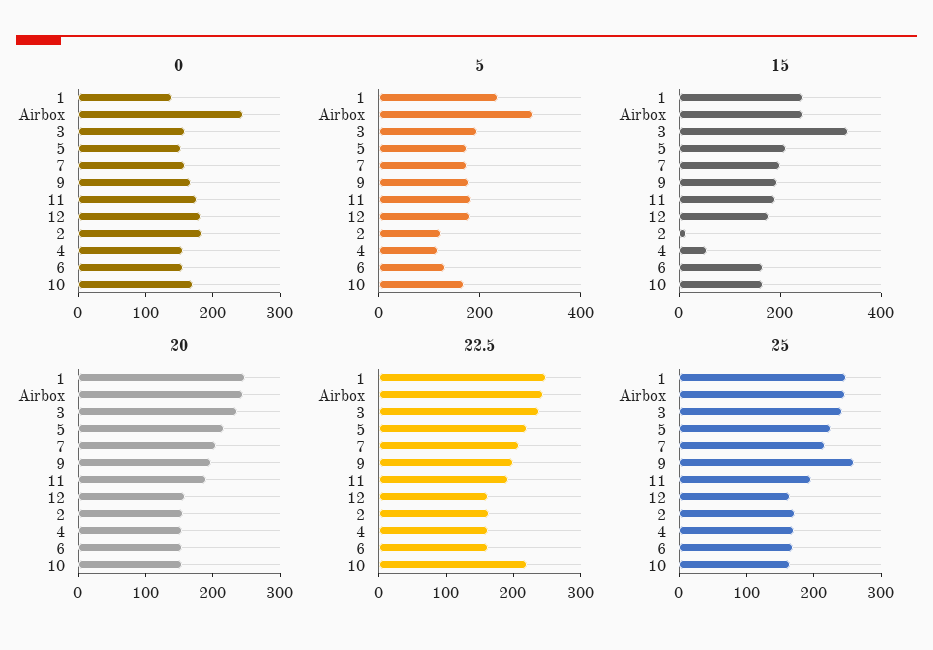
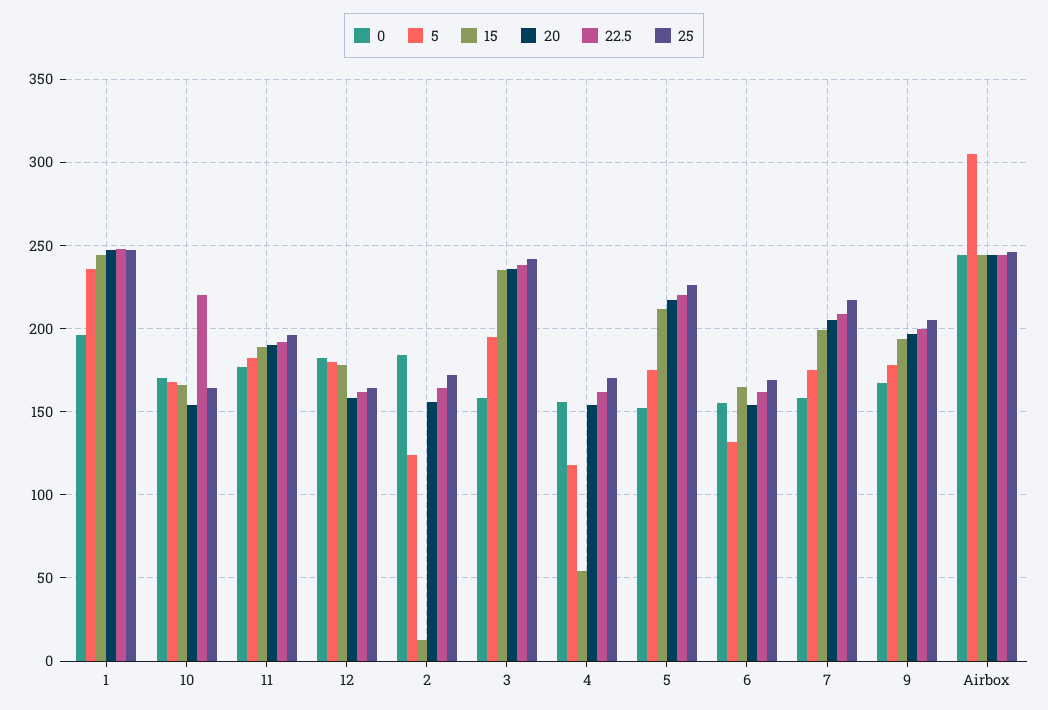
  {
    "0": {
-     "1": 140,
+     "1": 195,
      "Airbox": 245,
      "3": 160,
      "5": 150,
      "7": 160,
      "9": 165,
      "11": 175,
      "12": 180,
      "2": 185,
      "4": 155,
      "6": 155,
      "10": 170
    },
    "5": {
      "1": 235,
      "Airbox": 305,
      "3": 195,
      "5": 175,
      "7": 175,
      "9": 180,
      "11": 180,
      "12": 180,
      "2": 125,
      "4": 120,
      "6": 130,
      "10": 170
    },
    "15": {
      "1": 245,
      "Airbox": 245,
-     "3": 350,
+     "3": 235,
      "5": 210,
      "7": 200,
      "9": 195,
      "11": 190,
      "12": 180,
      "2": 15,
      "4": 55,
      "6": 165,
      "10": 165
    },
    "20": {
      "1": 245,
      "Airbox": 245,
      "3": 235,
      "5": 215,
      "7": 205,
      "9": 195,
      "11": 190,
      "12": 160,
      "2": 155,
      "4": 155,
      "6": 155,
      "10": 155
    },
    "22.5": {
      "1": 250,
      "Airbox": 245,
      "3": 240,
      "5": 220,
      "7": 210,
      "9": 200,
      "11": 190,
      "12": 160,
      "2": 165,
      "4": 160,
      "6": 160,
      "10": 220
    },
    "25": {
      "1": 245,
      "Airbox": 245,
      "3": 240,
      "5": 225,
      "7": 215,
-     "9": 260,
+     "9": 205,
      "11": 195,
      "12": 165,
      "2": 170,
      "4": 170,
      "6": 170,
      "10": 165
    }
  }

